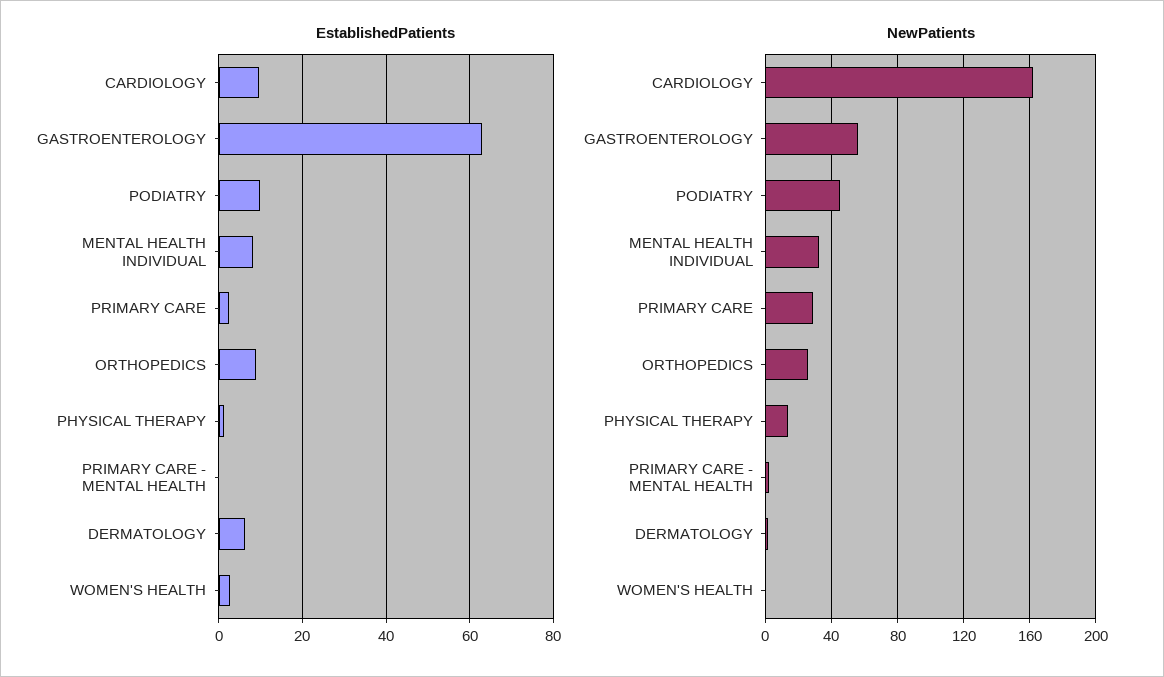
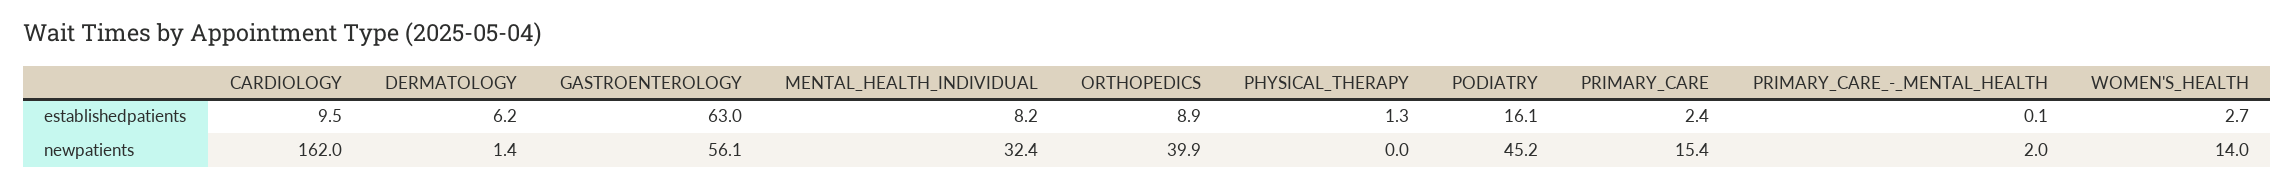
  {
    "EstablishedPatients": {
      "CARDIOLOGY": 9.5,
      "GASTROENTEROLOGY": 63,
-     "PODIATRY": 10,
+     "PODIATRY": 16.1,
      "MENTAL HEALTH INDIVIDUAL": 8.2,
      "PRIMARY CARE": 2.4,
      "ORTHOPEDICS": 8.9,
      "PHYSICAL THERAPY": 1.3,
      "PRIMARY CARE - MENTAL HEALTH": 0.1,
      "DERMATOLOGY": 6.2,
      "WOMEN'S HEALTH": 2.7
    },
    "NewPatients": {
      "CARDIOLOGY": 162,
      "GASTROENTEROLOGY": 56.1,
      "PODIATRY": 45.2,
      "MENTAL HEALTH INDIVIDUAL": 32.4,
-     "PRIMARY CARE": 30,
+     "PRIMARY CARE": 15.4,
-     "ORTHOPEDICS": 25,
+     "ORTHOPEDICS": 39.9,
-     "PHYSICAL THERAPY": 15,
+     "PHYSICAL THERAPY": 0,
      "PRIMARY CARE - MENTAL HEALTH": 2,
      "DERMATOLOGY": 1.4,
-     "WOMEN'S HEALTH": 0
+     "WOMEN'S HEALTH": 14
    }
  }

